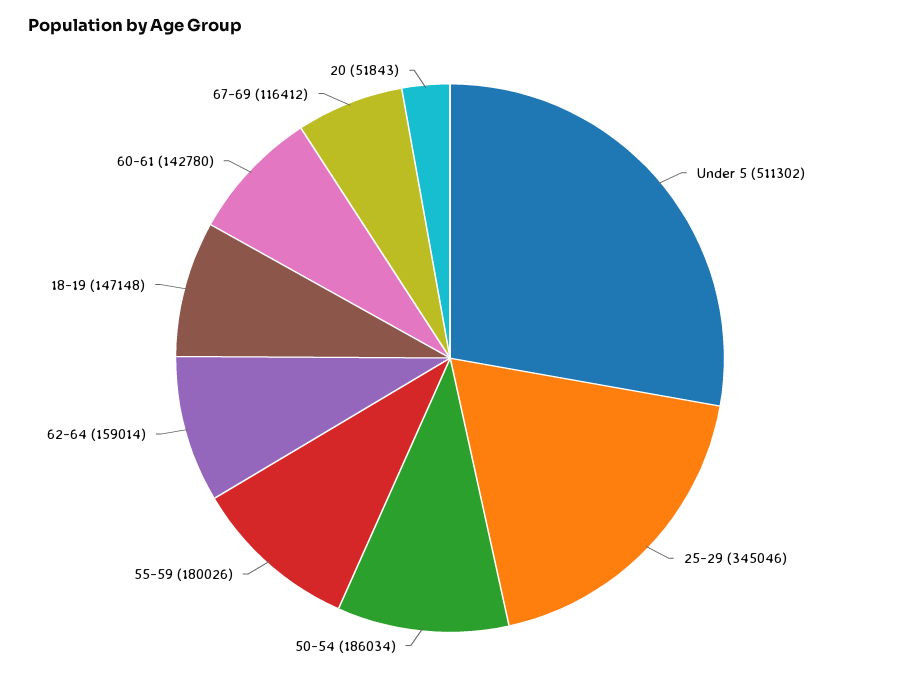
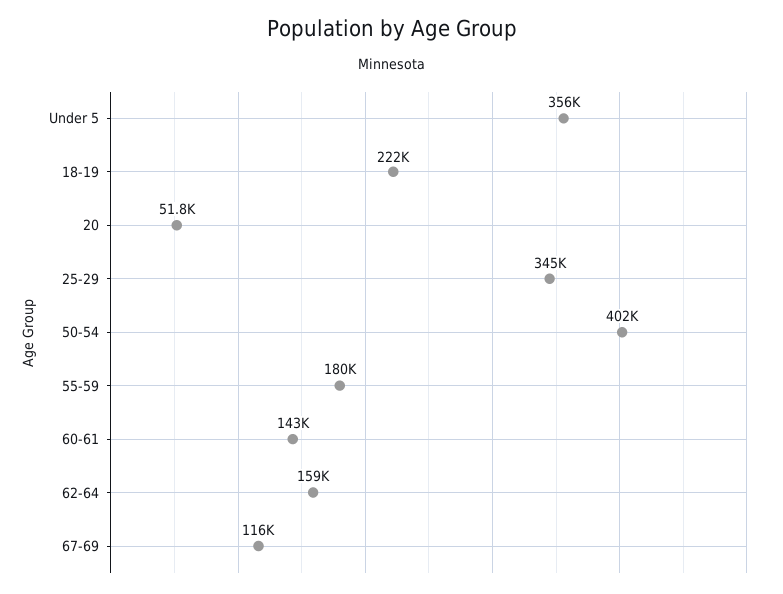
  {
-   "Under 5": 511302,
+   "Under 5": 356000,
    "25-29": 345046,
-   "50-54": 186034,
+   "50-54": 402000,
    "55-59": 180026,
    "62-64": 159014,
-   "18-19": 147148,
+   "18-19": 222000,
    "60-61": 142780,
    "67-69": 116412,
    "20": 51843
  }

